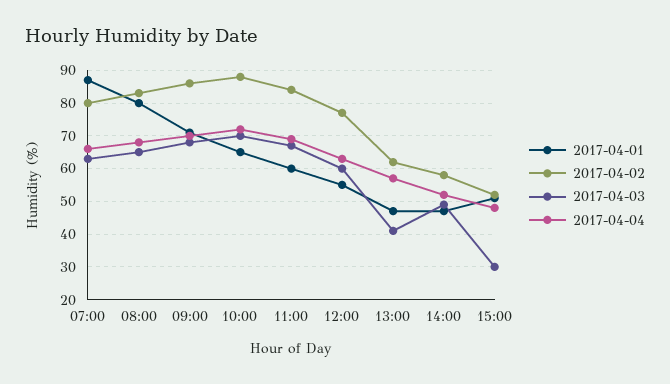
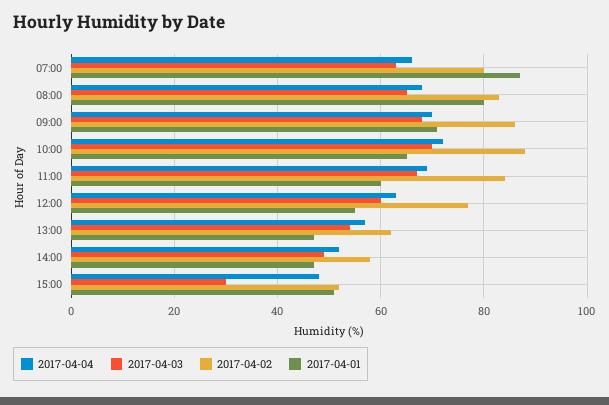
  {
    "2017-04-01": {
      "07:00": 85,
      "08:00": 80,
      "09:00": 70,
      "10:00": 65,
      "11:00": 60,
      "12:00": 55,
      "13:00": 45,
      "14:00": 45,
      "15:00": 50
    },
    "2017-04-02": {
      "07:00": 80,
      "08:00": 85,
      "09:00": 85,
      "10:00": 90,
      "11:00": 85,
      "12:00": 75,
      "13:00": 60,
      "14:00": 60,
      "15:00": 50
    },
    "2017-04-03": {
      "07:00": 65,
      "08:00": 65,
      "09:00": 70,
      "10:00": 70,
      "11:00": 65,
      "12:00": 60,
-     "13:00": 40,
+     "13:00": 55,
      "14:00": 50,
      "15:00": 30
    },
    "2017-04-04": {
      "07:00": 65,
      "08:00": 70,
      "09:00": 70,
      "10:00": 70,
      "11:00": 70,
      "12:00": 65,
      "13:00": 55,
      "14:00": 50,
      "15:00": 50
    }
  }

